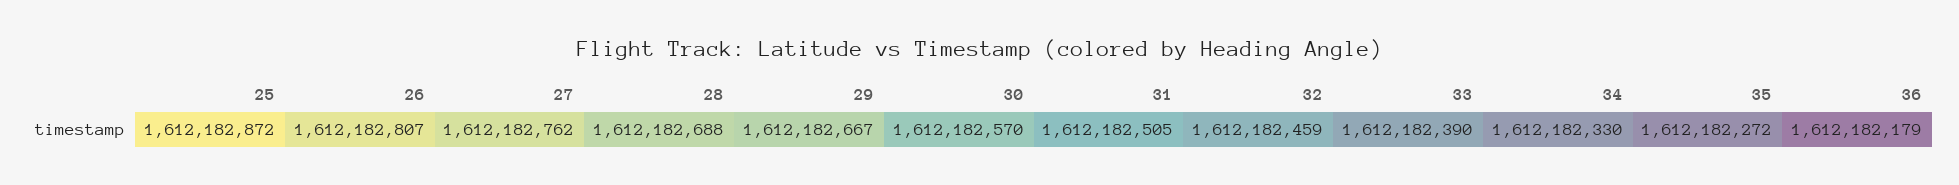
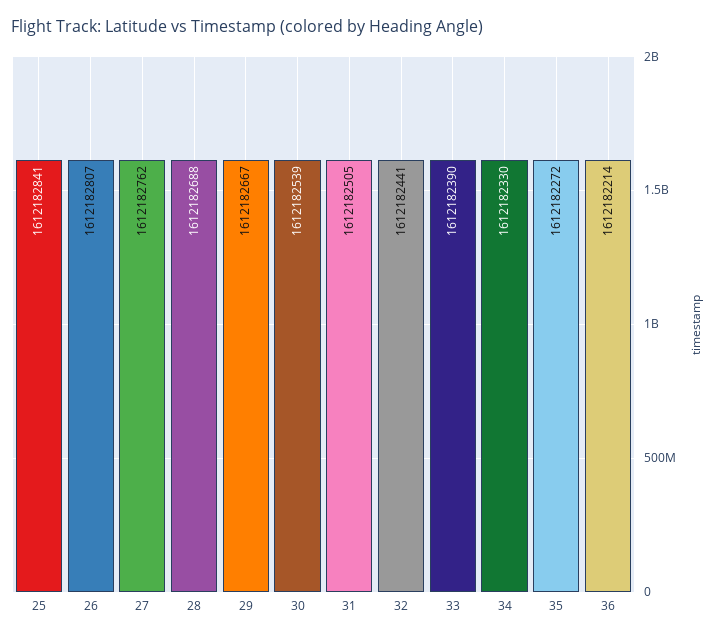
  {
-   "25": 1612182872,
+   "25": 1612182841,
    "26": 1612182807,
    "27": 1612182762,
    "28": 1612182688,
    "29": 1612182667,
-   "30": 1612182570,
+   "30": 1612182539,
    "31": 1612182505,
-   "32": 1612182459,
+   "32": 1612182441,
    "33": 1612182390,
    "34": 1612182330,
    "35": 1612182272,
-   "36": 1612182179
+   "36": 1612182214
  }

